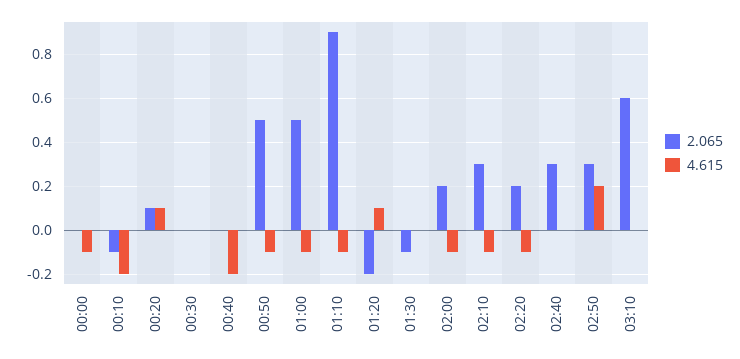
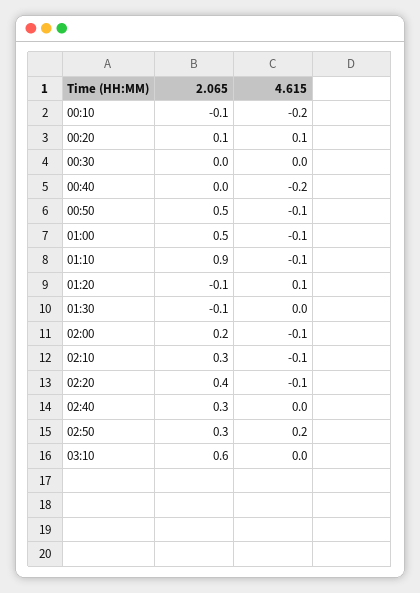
  {
    "2.065": {
-     "00:00": 0,
      "00:10": -0.1,
      "00:20": 0.1,
      "00:30": 0,
      "00:40": 0,
      "00:50": 0.5,
      "01:00": 0.5,
      "01:10": 0.9,
-     "01:20": -0.2,
+     "01:20": -0.1,
      "01:30": -0.1,
      "02:00": 0.2,
      "02:10": 0.3,
-     "02:20": 0.2,
+     "02:20": 0.4,
      "02:40": 0.3,
      "02:50": 0.3,
      "03:10": 0.6
    },
    "4.615": {
-     "00:00": -0.1,
      "00:10": -0.2,
      "00:20": 0.1,
      "00:30": 0,
      "00:40": -0.2,
      "00:50": -0.1,
      "01:00": -0.1,
      "01:10": -0.1,
      "01:20": 0.1,
      "01:30": 0,
      "02:00": -0.1,
      "02:10": -0.1,
      "02:20": -0.1,
      "02:40": 0,
      "02:50": 0.2,
      "03:10": 0
    }
  }

